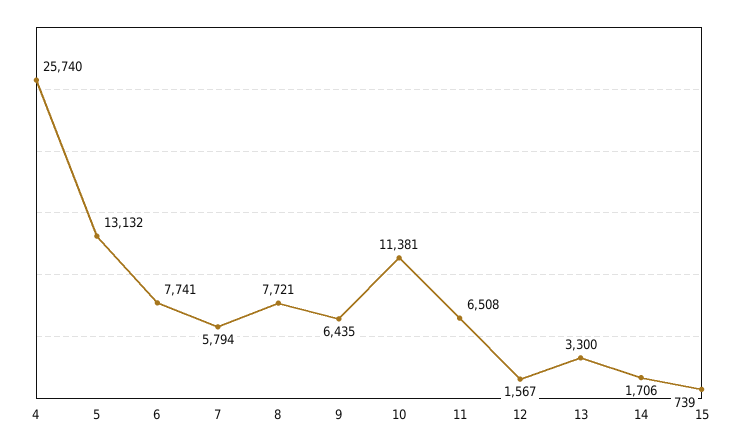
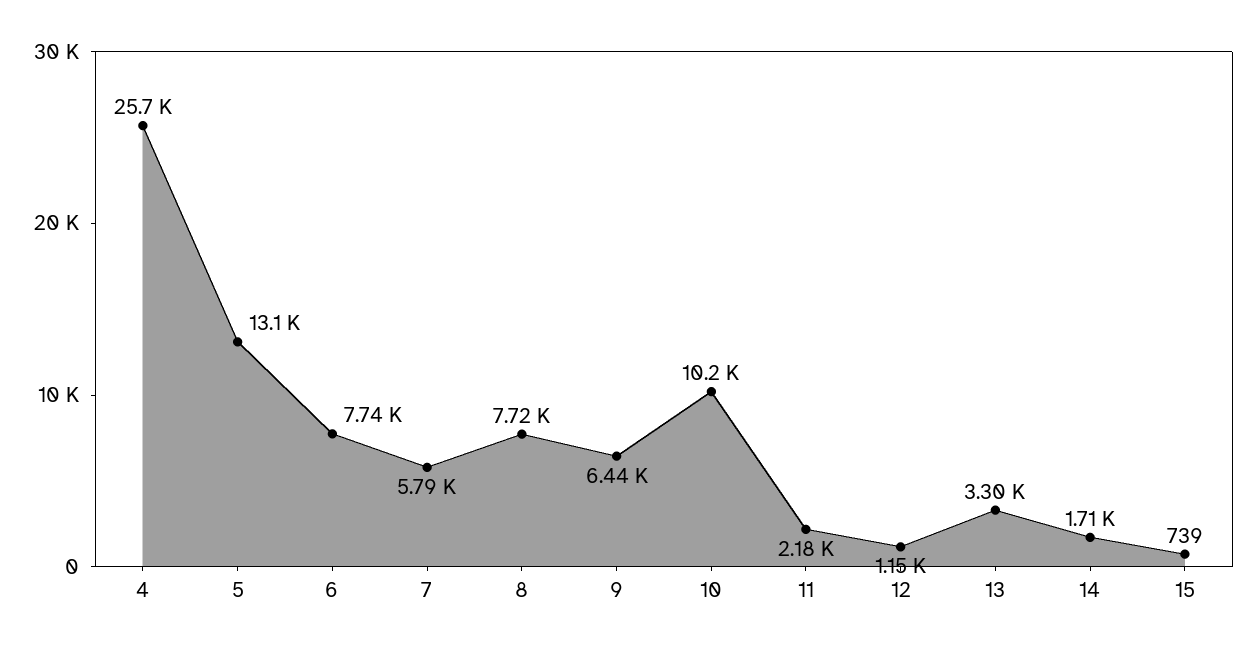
  {
    "4": 25740,
    "5": 13132,
    "6": 7741,
    "7": 5794,
    "8": 7721,
    "9": 6435,
-   "10": 11381,
+   "10": 10200,
-   "11": 6508,
+   "11": 2180,
-   "12": 1567,
+   "12": 1150,
    "13": 3300,
    "14": 1706,
    "15": 739
  }

